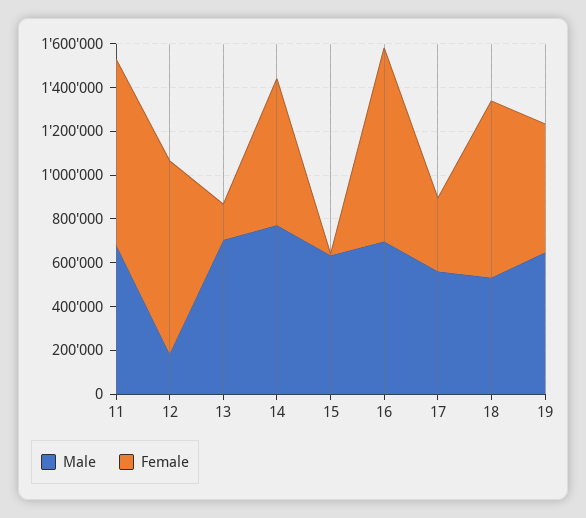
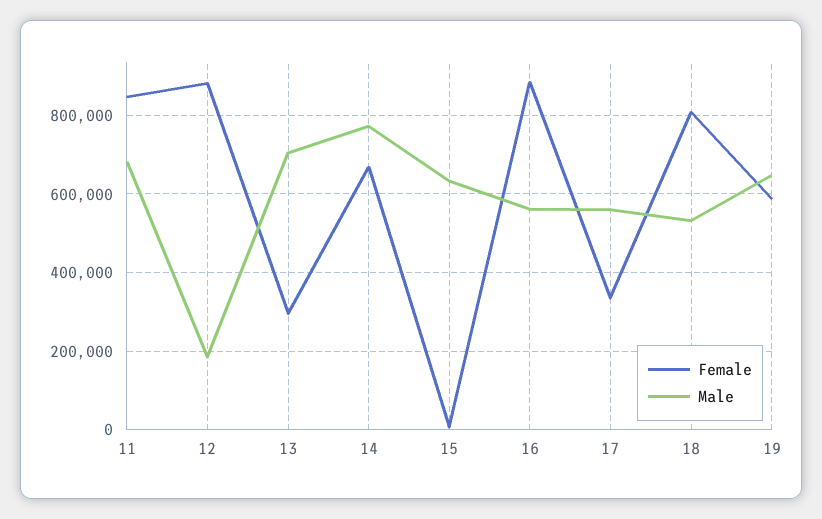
  {
    "Male": {
      "11": 680000,
      "12": 180000,
      "13": 700000,
      "14": 780000,
      "15": 640000,
-     "16": 700000,
+     "16": 560000,
      "17": 560000,
      "18": 540000,
      "19": 640000
    },
    "Female": {
      "11": 840000,
      "12": 880000,
-     "13": 150000,
+     "13": 300000,
      "14": 660000,
      "15": 0,
      "16": 880000,
      "17": 340000,
      "18": 800000,
      "19": 580000
    }
  }

